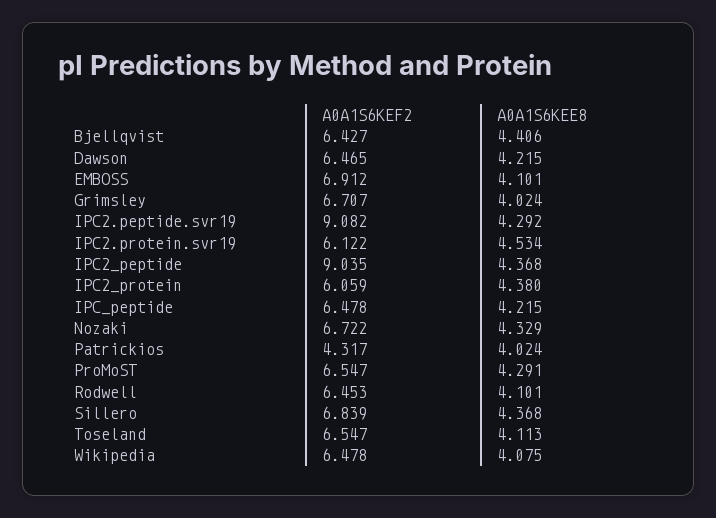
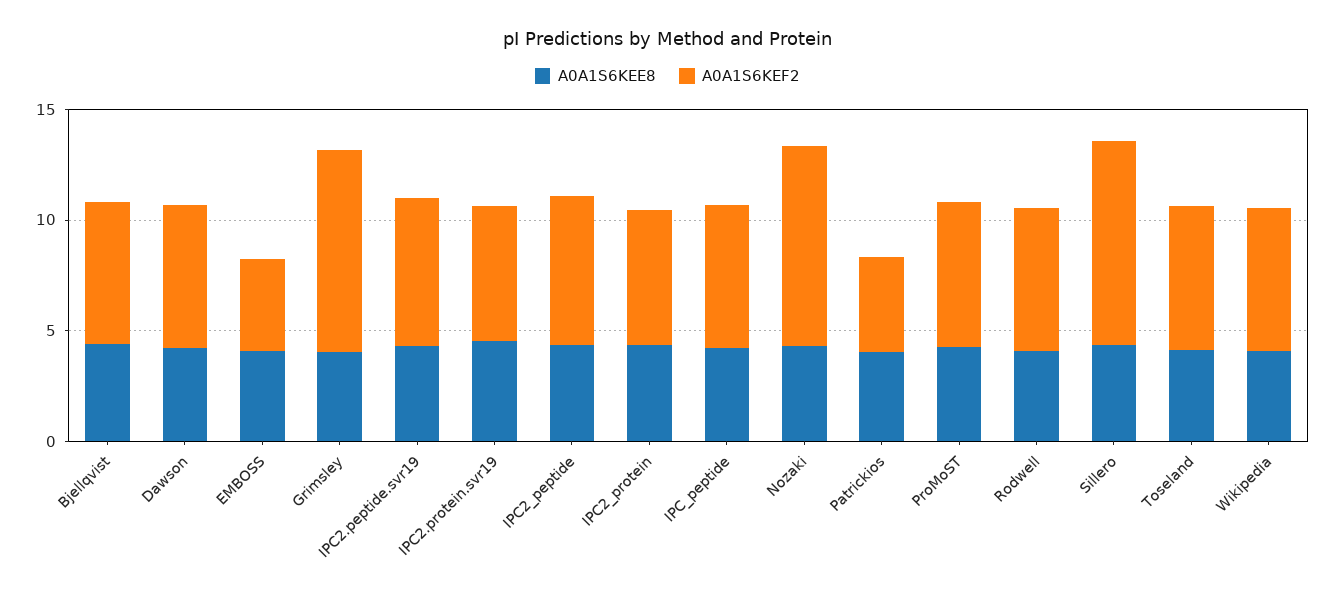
  {
    "A0A1S6KEF2": {
      "Bjellqvist": 6.427,
      "Dawson": 6.465,
-     "EMBOSS": 6.912,
+     "EMBOSS": 4,
-     "Grimsley": 6.707,
+     "Grimsley": 9,
-     "IPC2.peptide.svr19": 9.082,
+     "IPC2.peptide.svr19": 7,
      "IPC2.protein.svr19": 6.122,
-     "IPC2_peptide": 9.035,
+     "IPC2_peptide": 7,
      "IPC2_protein": 6.059,
      "IPC_peptide": 6.478,
-     "Nozaki": 6.722,
+     "Nozaki": 9,
      "Patrickios": 4.317,
      "ProMoST": 6.547,
      "Rodwell": 6.453,
-     "Sillero": 6.839,
+     "Sillero": 9,
      "Toseland": 6.547,
      "Wikipedia": 6.478
    },
    "A0A1S6KEE8": {
      "Bjellqvist": 4.406,
      "Dawson": 4.215,
      "EMBOSS": 4.101,
      "Grimsley": 4.024,
      "IPC2.peptide.svr19": 4.292,
      "IPC2.protein.svr19": 4.534,
      "IPC2_peptide": 4.368,
      "IPC2_protein": 4.38,
      "IPC_peptide": 4.215,
      "Nozaki": 4.329,
      "Patrickios": 4.024,
      "ProMoST": 4.291,
      "Rodwell": 4.101,
      "Sillero": 4.368,
      "Toseland": 4.113,
      "Wikipedia": 4.075
    }
  }

